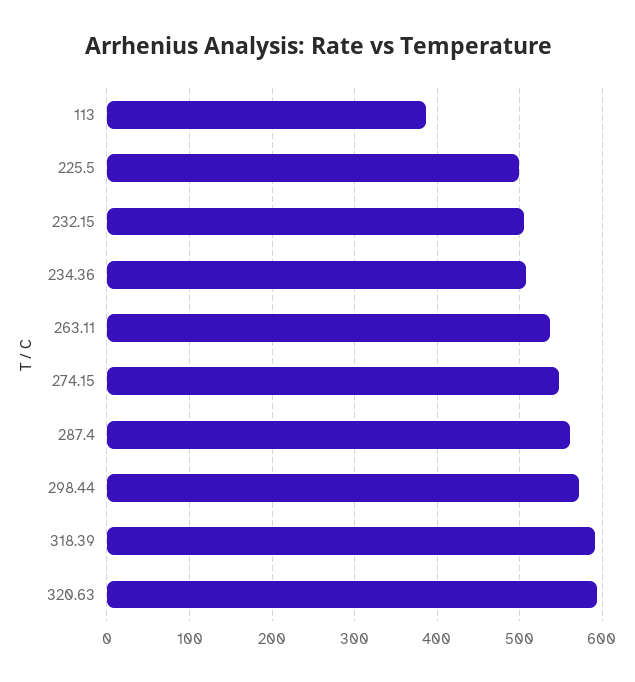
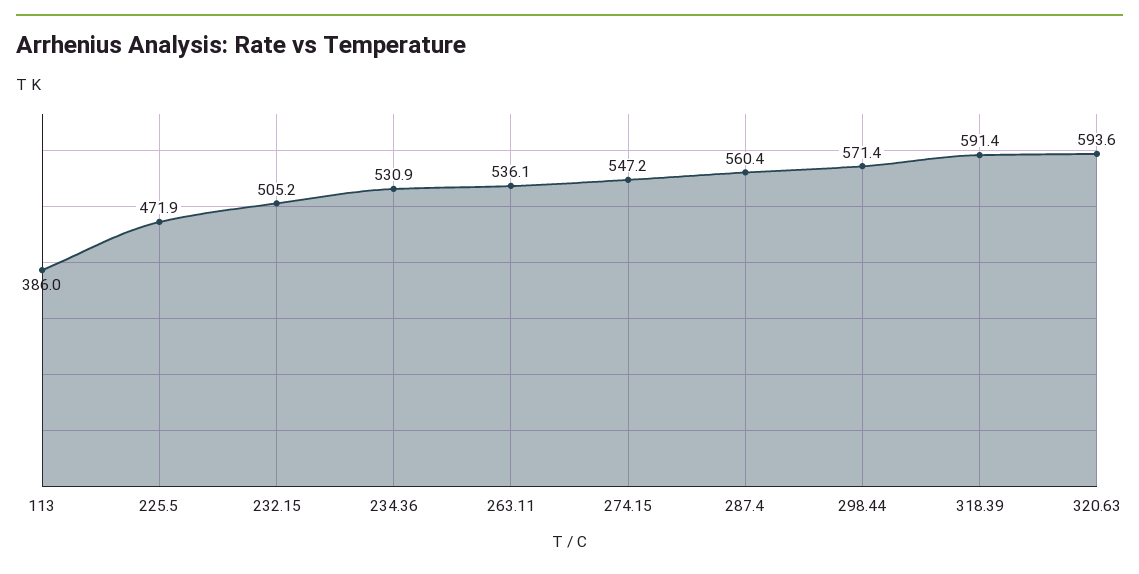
  {
    "113": 386,
-   "225.5": 500,
+   "225.5": 471.9,
    "232.15": 505.2,
-   "234.36": 510,
+   "234.36": 530.9,
    "263.11": 536.1,
    "274.15": 547.2,
    "287.4": 560.4,
    "298.44": 571.4,
    "318.39": 591.4,
    "320.63": 593.6
  }

